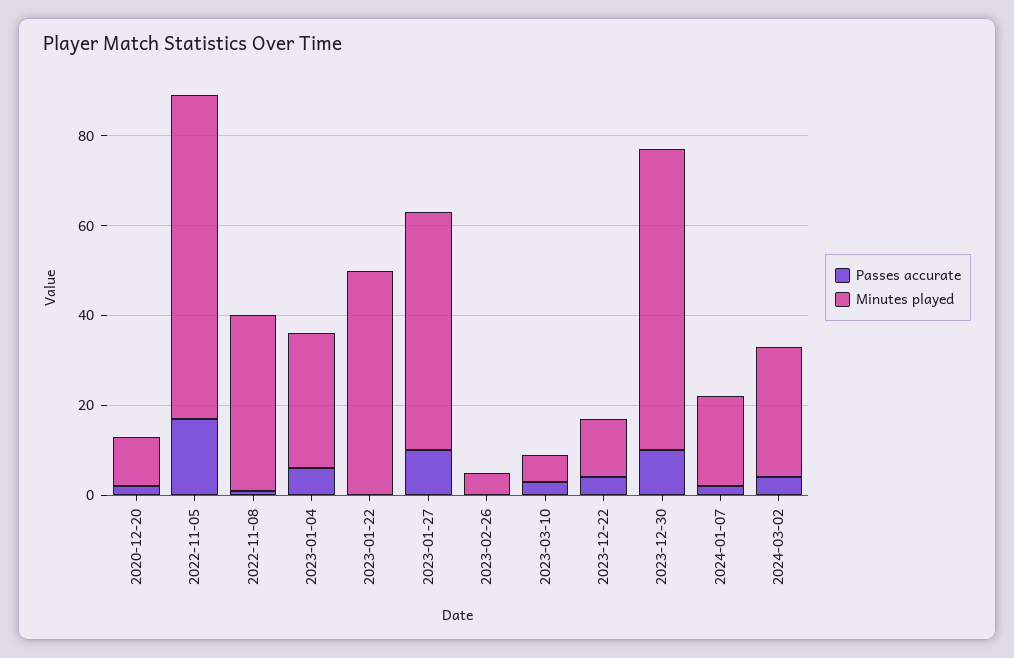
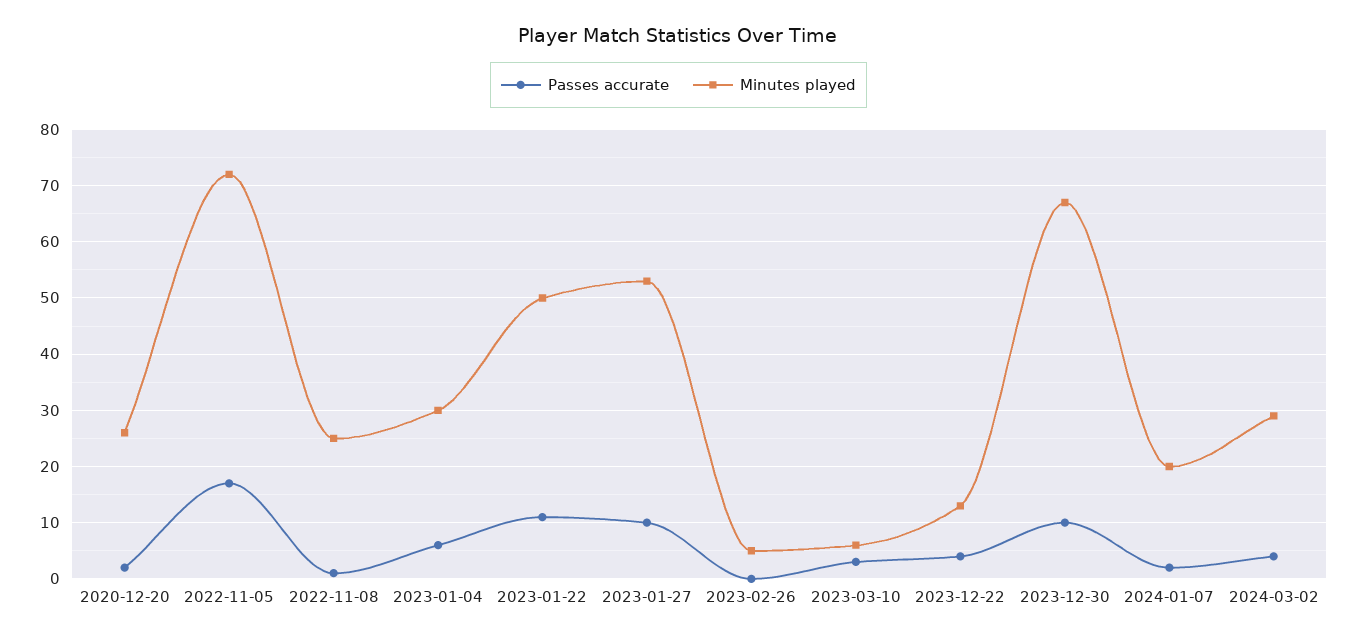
  {
    "Passes accurate": {
      "2020-12-20": 0,
      "2022-11-05": 15,
      "2022-11-08": 0,
      "2023-01-04": 5,
-     "2023-01-22": 0,
+     "2023-01-22": 10,
      "2023-01-27": 10,
      "2023-02-26": 0,
      "2023-03-10": 5,
      "2023-12-22": 5,
      "2023-12-30": 10,
      "2024-01-07": 0,
      "2024-03-02": 5
    },
    "Minutes played": {
-     "2020-12-20": 10,
+     "2020-12-20": 25,
      "2022-11-05": 70,
-     "2022-11-08": 40,
+     "2022-11-08": 25,
      "2023-01-04": 30,
      "2023-01-22": 50,
      "2023-01-27": 55,
      "2023-02-26": 5,
      "2023-03-10": 5,
      "2023-12-22": 15,
      "2023-12-30": 65,
      "2024-01-07": 20,
      "2024-03-02": 30
    }
  }

